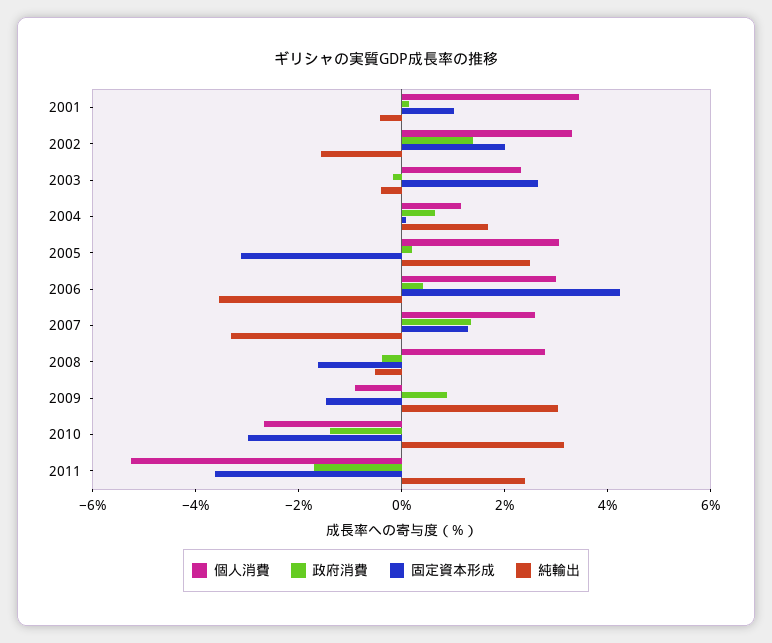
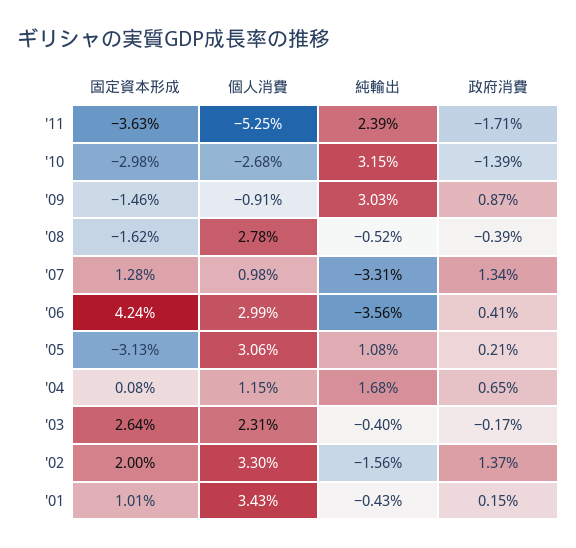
  {
    "個人消費": {
      "2001": 3.43,
      "2002": 3.3,
      "2003": 2.31,
      "2004": 1.15,
      "2005": 3.06,
      "2006": 2.99,
-     "2007": 2.5,
+     "2007": 0.98,
      "2008": 2.78,
      "2009": -0.91,
      "2010": -2.68,
      "2011": -5.25
    },
    "政府消費": {
      "2001": 0.15,
      "2002": 1.37,
      "2003": -0.17,
      "2004": 0.65,
      "2005": 0.21,
      "2006": 0.41,
      "2007": 1.34,
      "2008": -0.39,
      "2009": 0.87,
      "2010": -1.39,
      "2011": -1.71
    },
    "固定資本形成": {
      "2001": 1.01,
      "2002": 2,
      "2003": 2.64,
      "2004": 0.08,
      "2005": -3.13,
      "2006": 4.24,
      "2007": 1.28,
      "2008": -1.62,
      "2009": -1.46,
      "2010": -2.98,
      "2011": -3.63
    },
    "純輸出": {
      "2001": -0.43,
      "2002": -1.56,
      "2003": -0.4,
      "2004": 1.68,
-     "2005": 2.5,
+     "2005": 1.08,
      "2006": -3.56,
      "2007": -3.31,
      "2008": -0.52,
      "2009": 3.03,
      "2010": 3.15,
      "2011": 2.39
    }
  }

